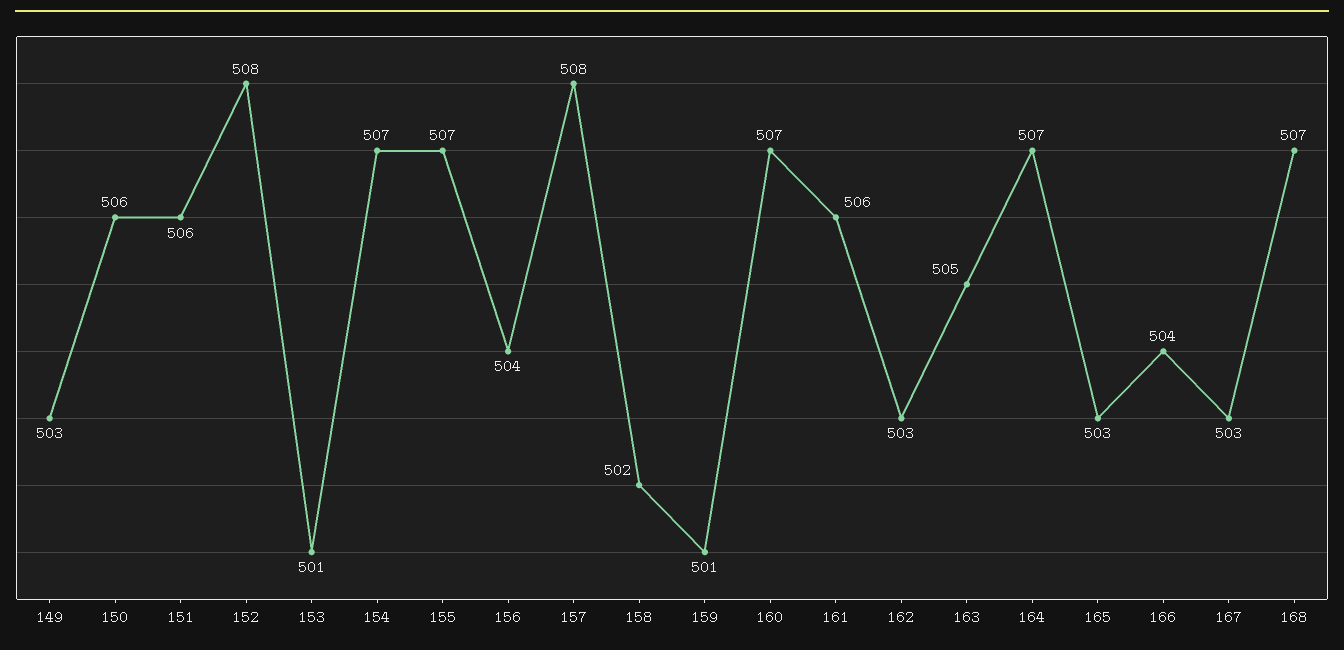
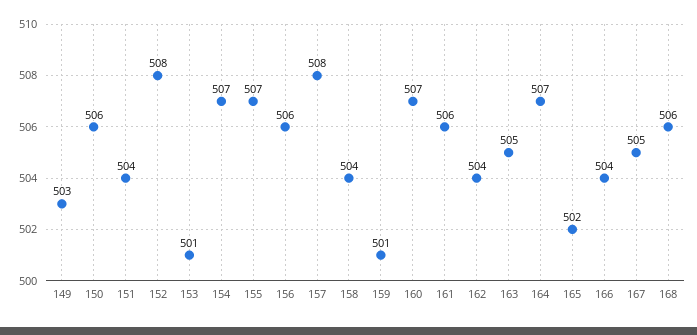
  {
    "149": 503,
    "150": 506,
-   "151": 506,
+   "151": 504,
    "152": 508,
    "153": 501,
    "154": 507,
    "155": 507,
-   "156": 504,
+   "156": 506,
    "157": 508,
-   "158": 502,
+   "158": 504,
    "159": 501,
    "160": 507,
    "161": 506,
-   "162": 503,
+   "162": 504,
    "163": 505,
    "164": 507,
-   "165": 503,
+   "165": 502,
    "166": 504,
-   "167": 503,
+   "167": 505,
-   "168": 507
+   "168": 506
  }

